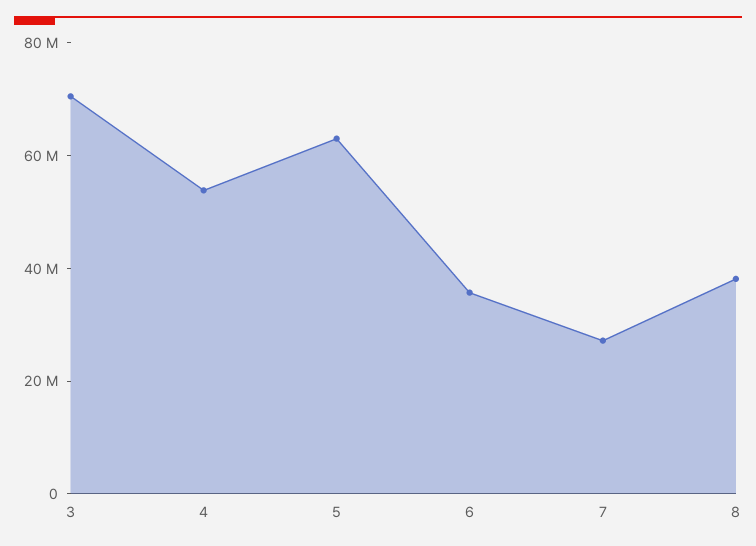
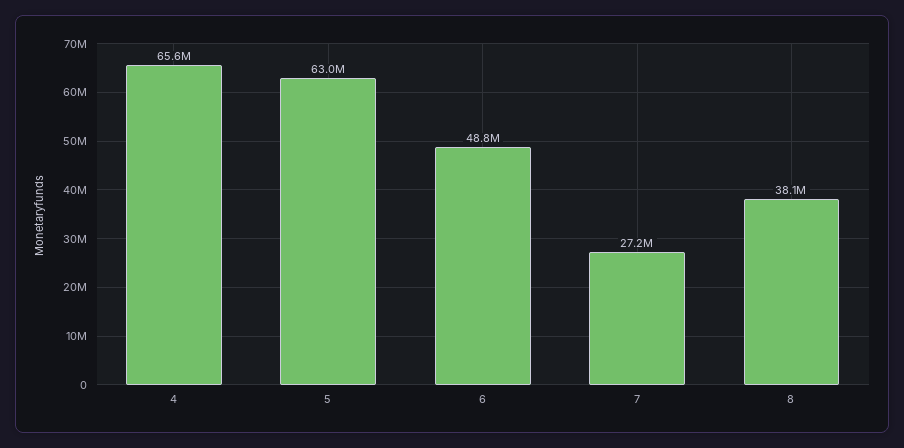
  {
-   "3": 70000000,
-   "4": 55000000,
+   "4": 65600000,
    "5": 63000000,
-   "6": 35000000,
+   "6": 48800000,
    "7": 27200000,
    "8": 38100000
  }

